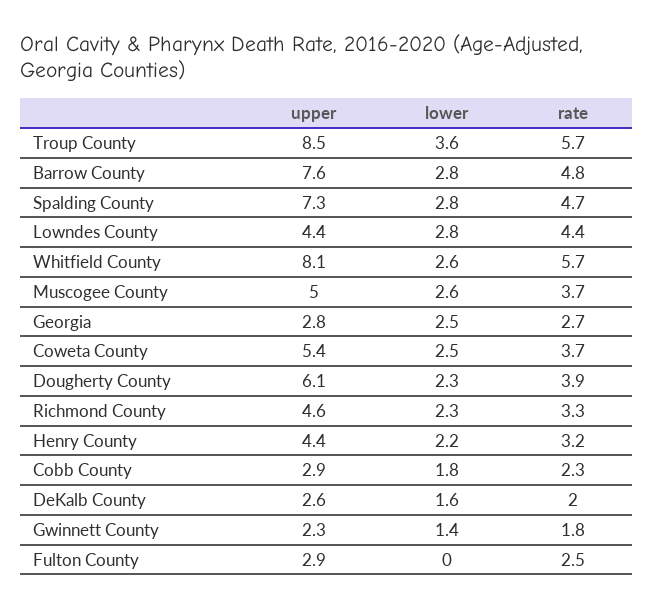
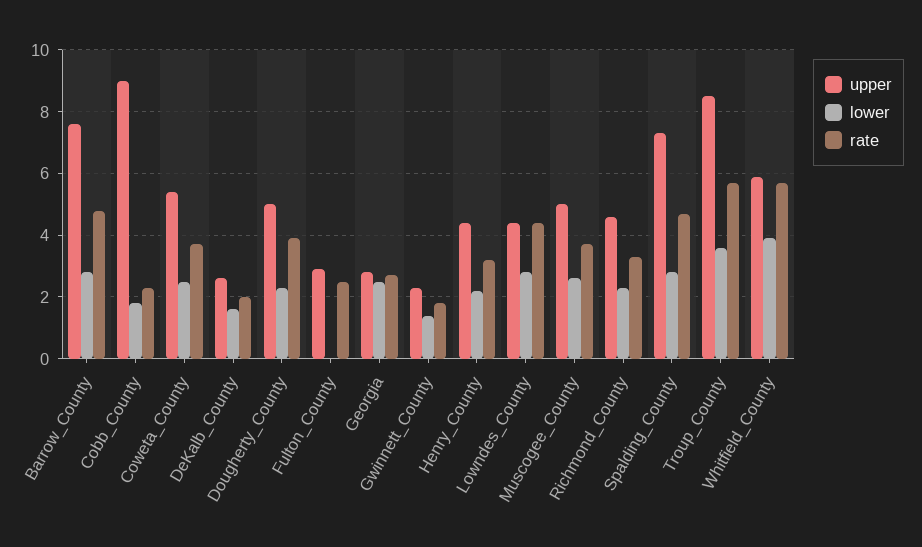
  {
    "upper": {
      "Troup County": 8.5,
      "Barrow County": 7.6,
      "Spalding County": 7.3,
      "Lowndes County": 4.4,
-     "Whitfield County": 8.1,
+     "Whitfield County": 6,
      "Muscogee County": 5,
      "Georgia": 2.8,
      "Coweta County": 5.4,
-     "Dougherty County": 6.1,
+     "Dougherty County": 5,
      "Richmond County": 4.6,
      "Henry County": 4.4,
-     "Cobb County": 2.9,
+     "Cobb County": 9,
      "DeKalb County": 2.6,
      "Gwinnett County": 2.3,
      "Fulton County": 2.9
    },
    "lower": {
      "Troup County": 3.6,
      "Barrow County": 2.8,
      "Spalding County": 2.8,
      "Lowndes County": 2.8,
-     "Whitfield County": 2.6,
+     "Whitfield County": 4,
      "Muscogee County": 2.6,
      "Georgia": 2.5,
      "Coweta County": 2.5,
      "Dougherty County": 2.3,
      "Richmond County": 2.3,
      "Henry County": 2.2,
      "Cobb County": 1.8,
      "DeKalb County": 1.6,
      "Gwinnett County": 1.4,
      "Fulton County": 0
    },
    "rate": {
      "Troup County": 5.7,
      "Barrow County": 4.8,
      "Spalding County": 4.7,
      "Lowndes County": 4.4,
      "Whitfield County": 5.7,
      "Muscogee County": 3.7,
      "Georgia": 2.7,
      "Coweta County": 3.7,
      "Dougherty County": 3.9,
      "Richmond County": 3.3,
      "Henry County": 3.2,
      "Cobb County": 2.3,
      "DeKalb County": 2,
      "Gwinnett County": 1.8,
      "Fulton County": 2.5
    }
  }

